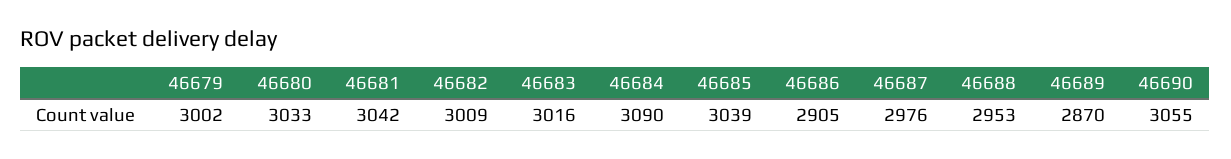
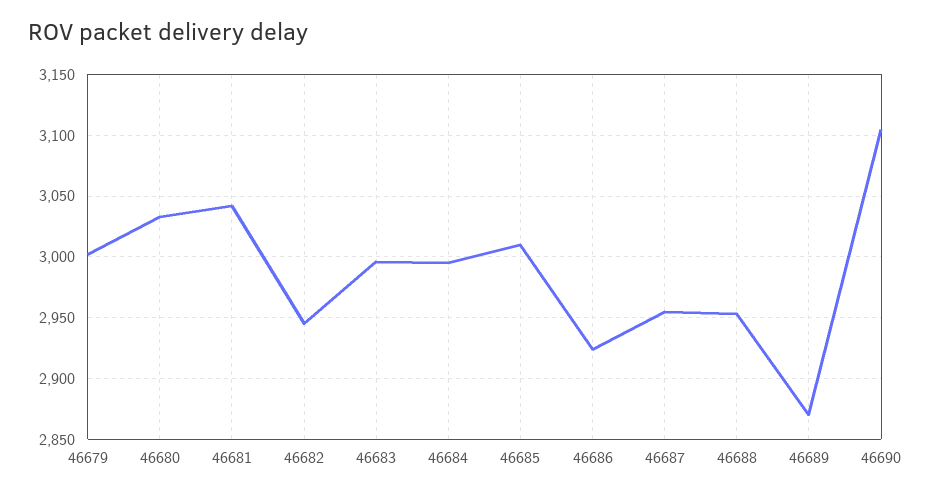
  {
    "46679": 3002,
    "46680": 3033,
    "46681": 3042,
-   "46682": 3009,
+   "46682": 2945,
-   "46683": 3016,
+   "46683": 2995,
-   "46684": 3090,
+   "46684": 2995,
-   "46685": 3039,
+   "46685": 3010,
-   "46686": 2905,
+   "46686": 2925,
-   "46687": 2976,
+   "46687": 2955,
    "46688": 2953,
    "46689": 2870,
-   "46690": 3055
+   "46690": 3105
  }

